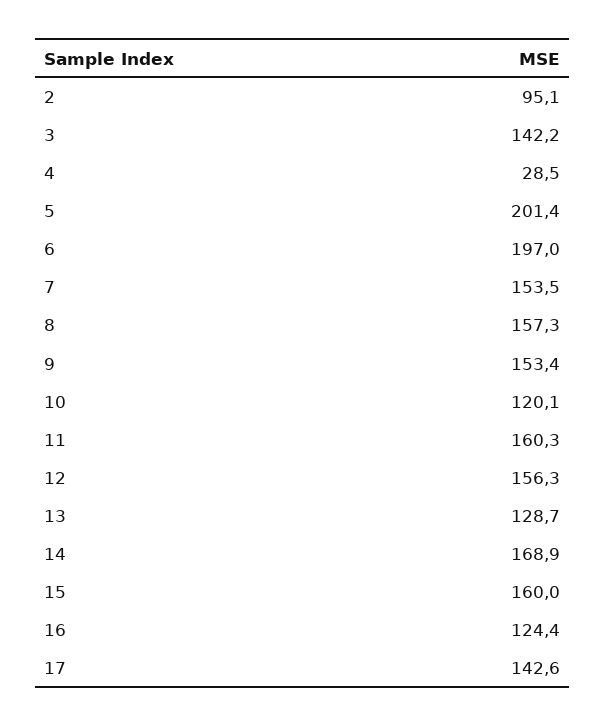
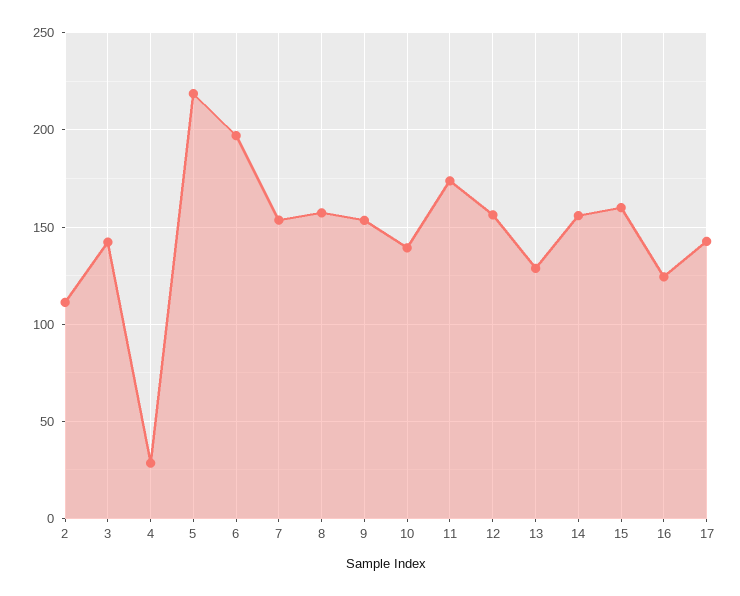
  {
-   "2": 95.1,
+   "2": 110,
    "3": 142.2,
    "4": 28.5,
-   "5": 201.4,
+   "5": 220,
    "6": 197,
    "7": 153.5,
    "8": 157.3,
    "9": 153.4,
-   "10": 120.1,
+   "10": 140,
-   "11": 160.3,
+   "11": 175,
    "12": 156.3,
    "13": 128.7,
-   "14": 168.9,
+   "14": 155,
    "15": 160,
    "16": 124.4,
    "17": 142.6
  }

